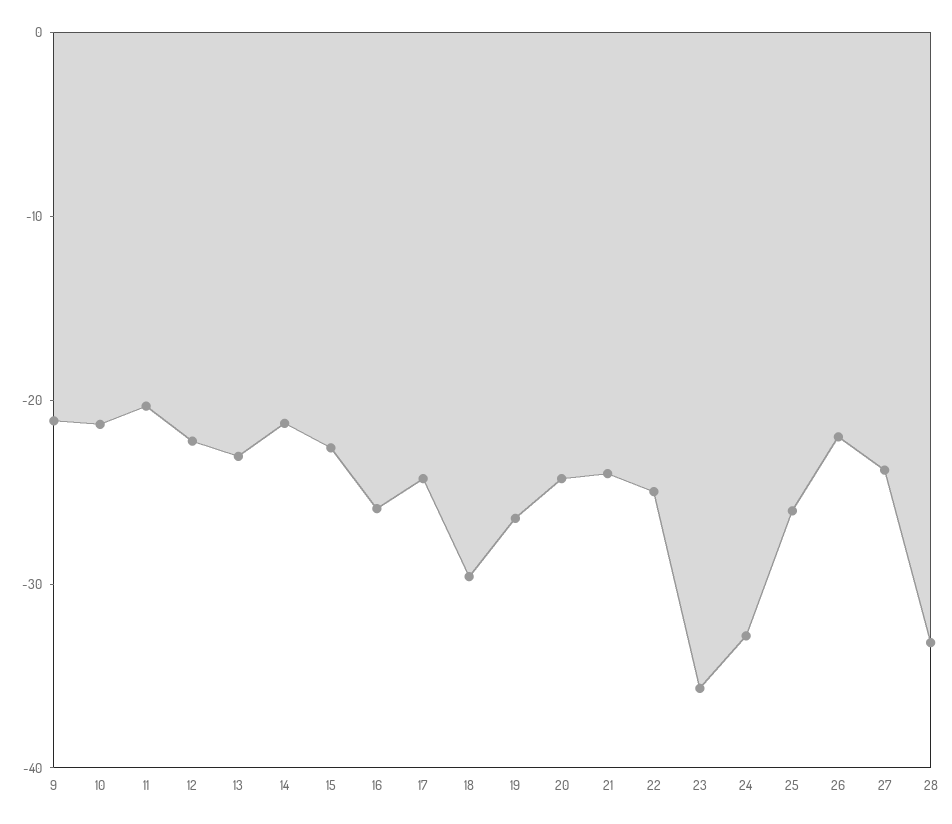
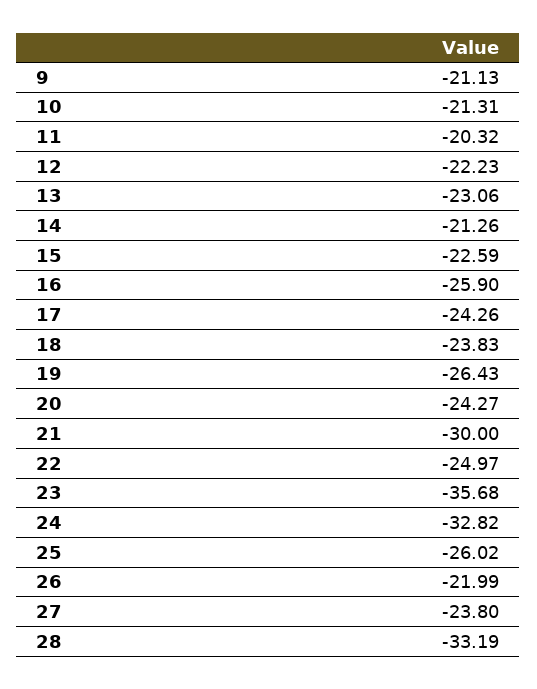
  {
    "9": -21.13,
    "10": -21.31,
    "11": -20.32,
    "12": -22.23,
    "13": -23.06,
    "14": -21.26,
    "15": -22.59,
    "16": -25.9,
    "17": -24.26,
-   "18": -30,
+   "18": -23.83,
    "19": -26.43,
    "20": -24.27,
-   "21": -24,
+   "21": -30,
    "22": -24.97,
    "23": -35.68,
    "24": -32.82,
    "25": -26.02,
    "26": -21.99,
    "27": -23.8,
    "28": -33.19
  }

